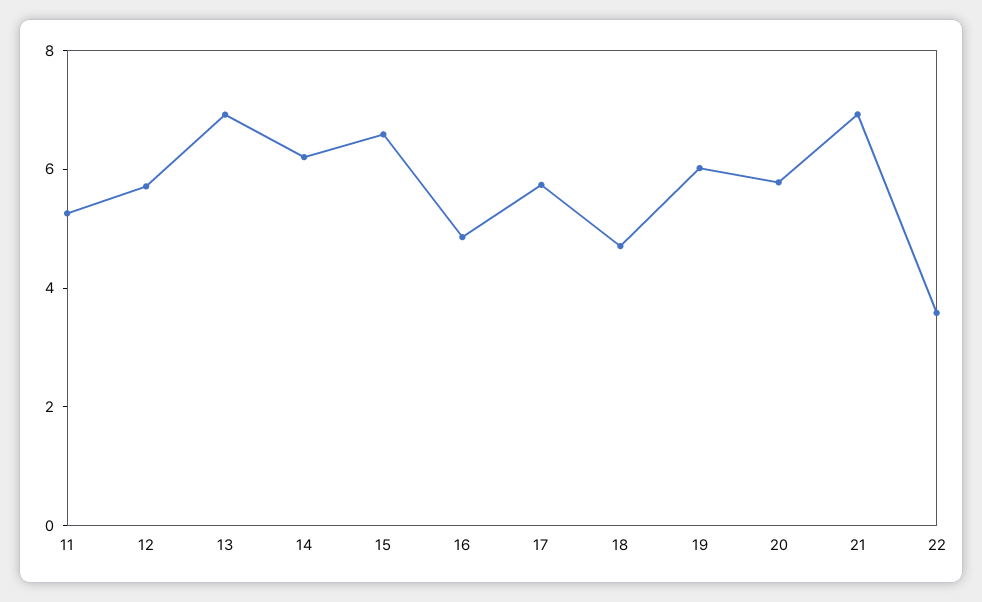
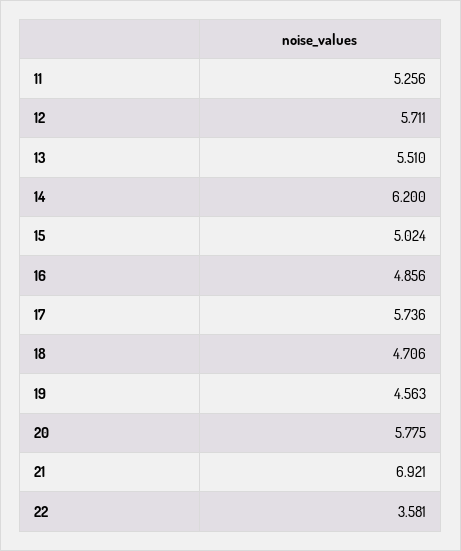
  {
    "11": 5.256,
    "12": 5.711,
-   "13": 7,
+   "13": 5.51,
    "14": 6.2,
-   "15": 6.5,
+   "15": 5.024,
    "16": 4.856,
    "17": 5.736,
    "18": 4.706,
-   "19": 6,
+   "19": 4.563,
    "20": 5.775,
    "21": 6.921,
    "22": 3.581
  }

